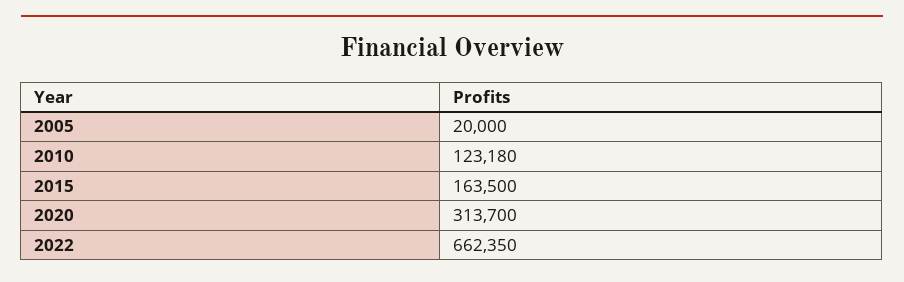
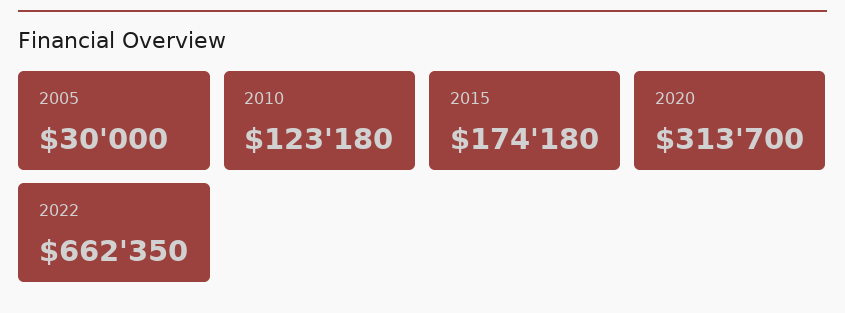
  {
-   "2005": 20000,
+   "2005": 30000,
    "2010": 123180,
-   "2015": 163500,
+   "2015": 174180,
    "2020": 313700,
    "2022": 662350
  }

